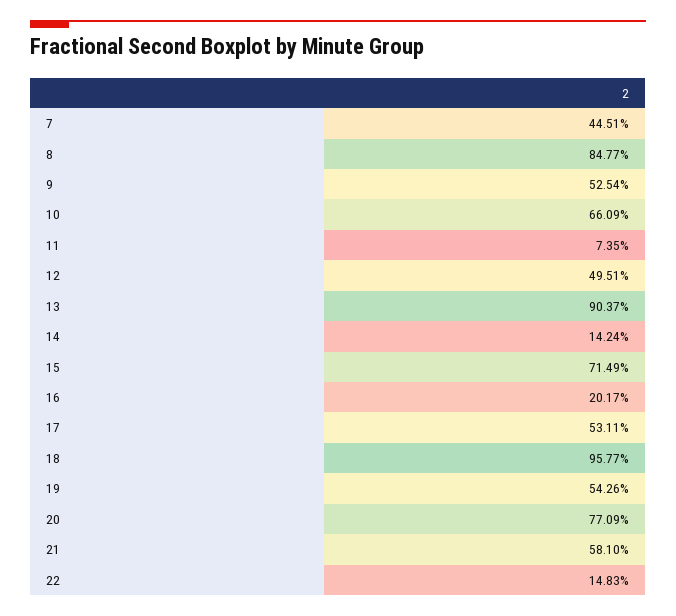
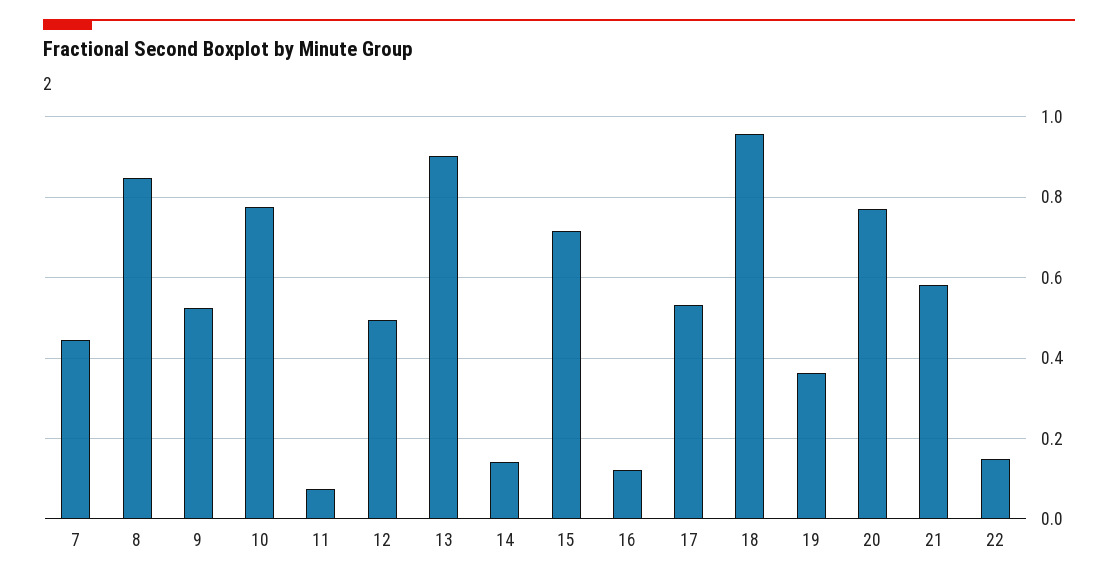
  {
    "7": 0.4451,
    "8": 0.8477,
    "9": 0.5254,
-   "10": 0.6609,
+   "10": 0.78,
    "11": 0.0735,
    "12": 0.4951,
    "13": 0.9037,
    "14": 0.1424,
    "15": 0.7149,
-   "16": 0.2017,
+   "16": 0.12,
    "17": 0.5311,
    "18": 0.9577,
-   "19": 0.5426,
+   "19": 0.36,
    "20": 0.7709,
    "21": 0.581,
    "22": 0.1483
  }

